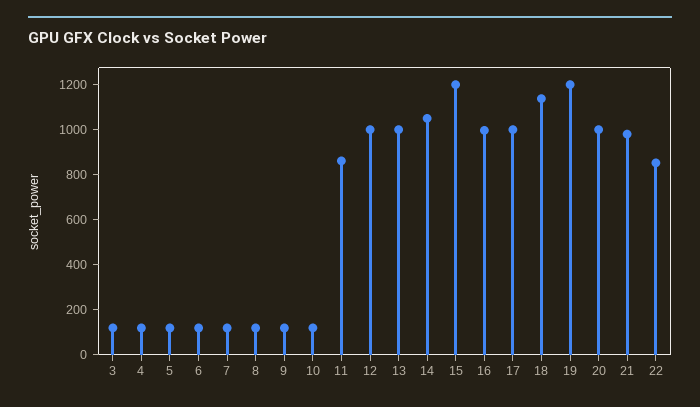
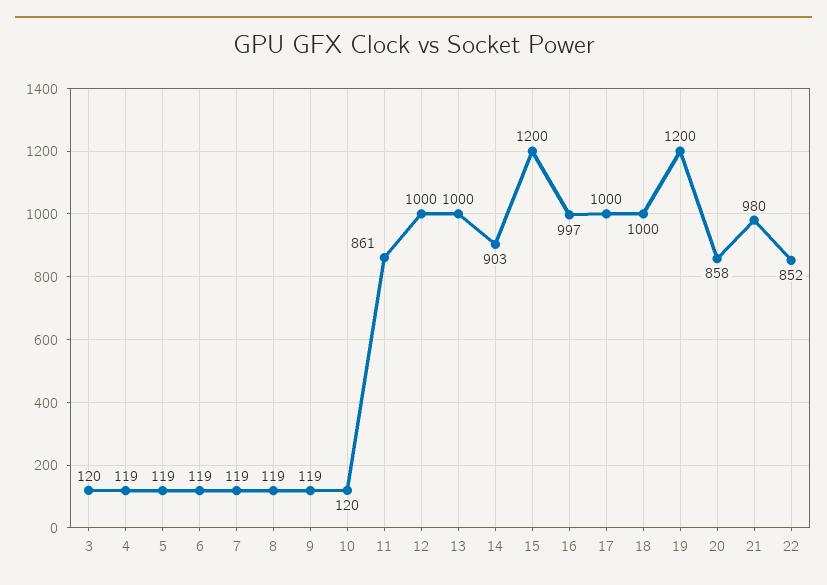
  {
    "3": 120,
    "4": 119,
    "5": 119,
    "6": 119,
    "7": 119,
    "8": 119,
    "9": 119,
    "10": 120,
    "11": 861,
    "12": 1000,
    "13": 1000,
-   "14": 1050,
+   "14": 903,
    "15": 1200,
    "16": 997,
    "17": 1000,
-   "18": 1150,
+   "18": 1000,
    "19": 1200,
-   "20": 1000,
+   "20": 858,
    "21": 980,
    "22": 852
  }

